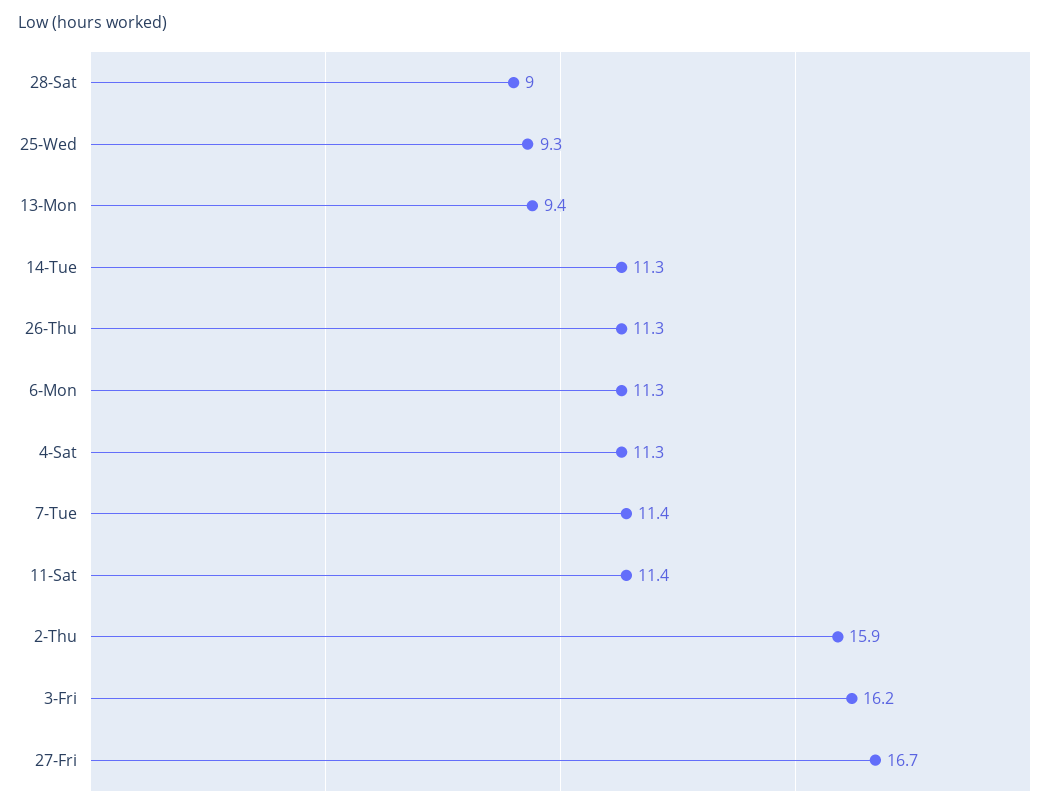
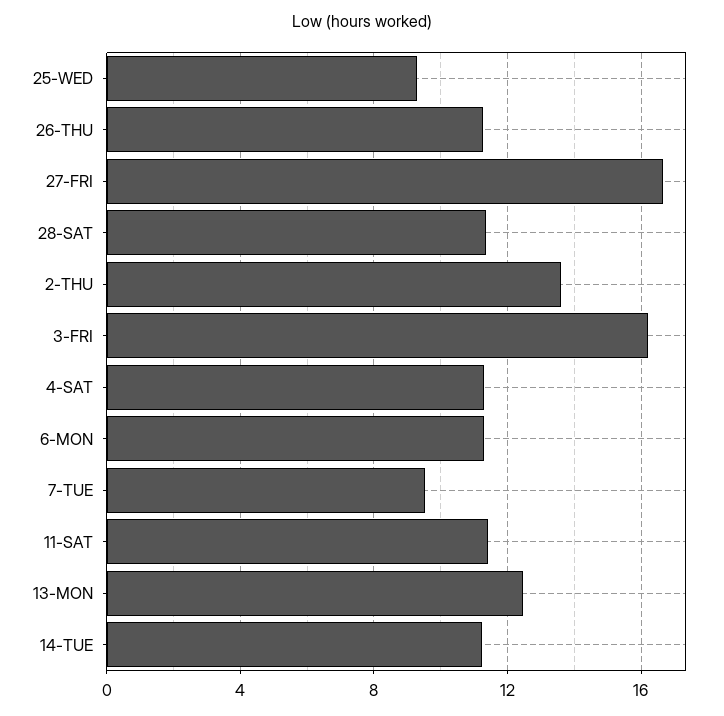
  {
-   "28-Sat": 9,
+   "28-Sat": 11.5,
    "25-Wed": 9.3,
-   "13-Mon": 9.4,
+   "13-Mon": 12.5,
    "14-Tue": 11.3,
    "26-Thu": 11.3,
    "6-Mon": 11.3,
    "4-Sat": 11.3,
-   "7-Tue": 11.4,
+   "7-Tue": 9.5,
    "11-Sat": 11.4,
-   "2-Thu": 15.9,
+   "2-Thu": 13.5,
    "3-Fri": 16.2,
    "27-Fri": 16.7
  }

